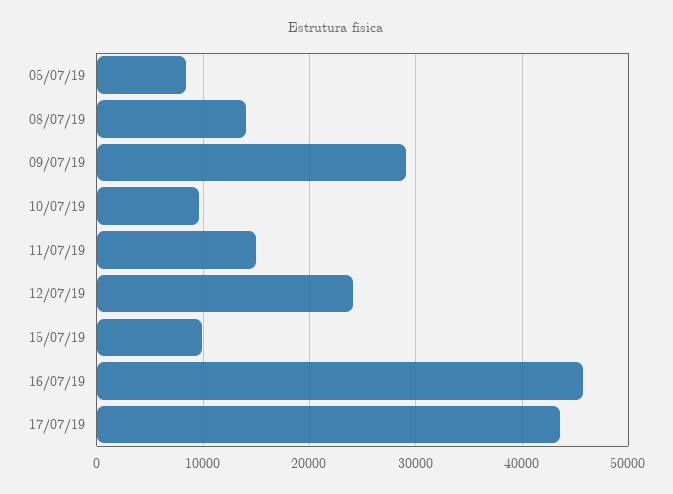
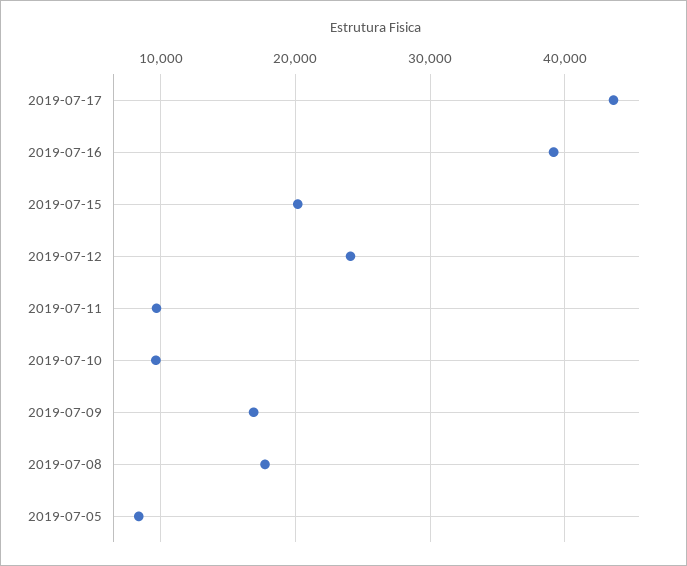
  {
    "05/07/19": 8000,
-   "08/07/19": 14000,
+   "08/07/19": 18000,
-   "09/07/19": 29000,
+   "09/07/19": 17000,
    "10/07/19": 10000,
-   "11/07/19": 15000,
+   "11/07/19": 10000,
    "12/07/19": 24000,
-   "15/07/19": 10000,
+   "15/07/19": 20000,
-   "16/07/19": 46000,
+   "16/07/19": 39000,
    "17/07/19": 44000
  }

